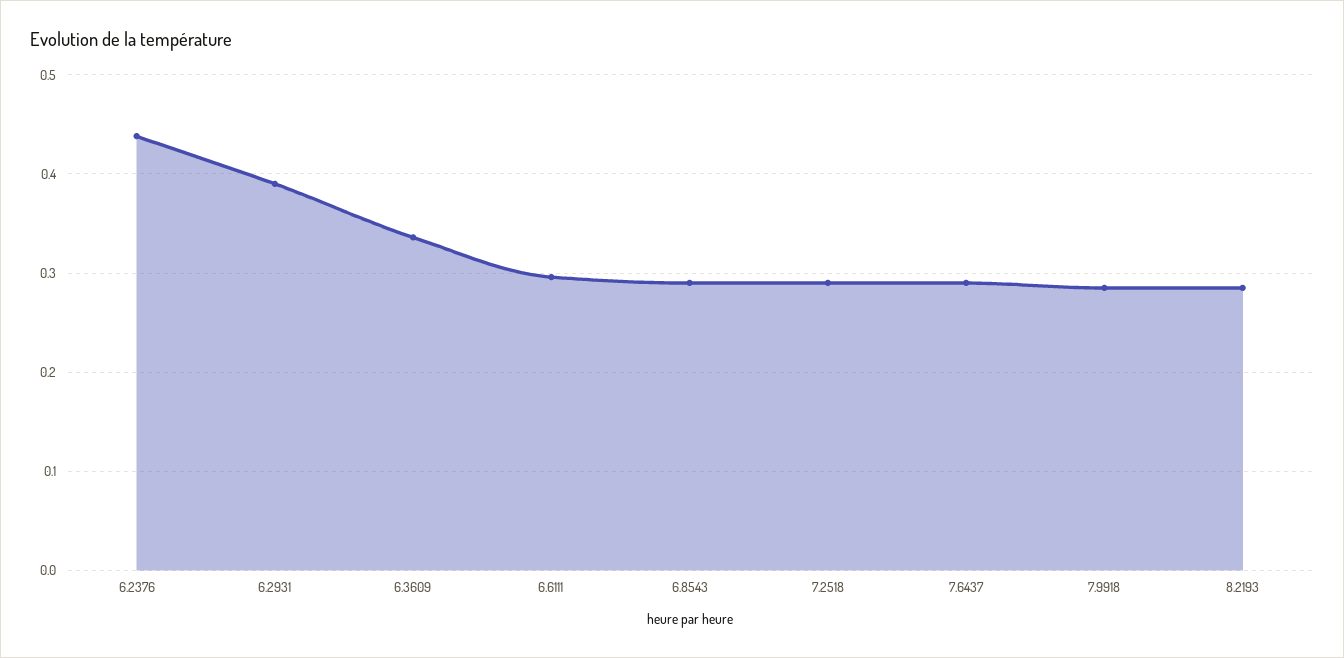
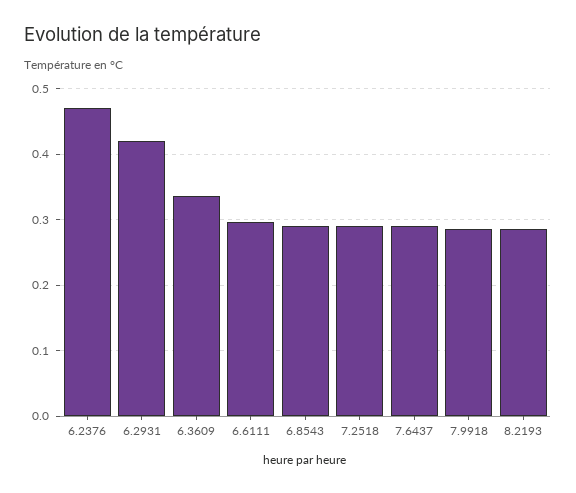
  {
-   "6.2376": 0.44,
+   "6.2376": 0.47,
-   "6.2931": 0.39,
+   "6.2931": 0.42,
    "6.3609": 0.34,
    "6.6111": 0.3,
    "6.8543": 0.29,
    "7.2518": 0.29,
    "7.6437": 0.29,
    "7.9918": 0.29,
    "8.2193": 0.29
  }

